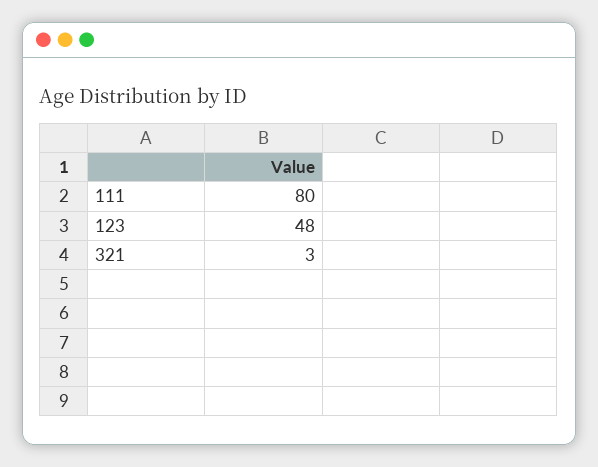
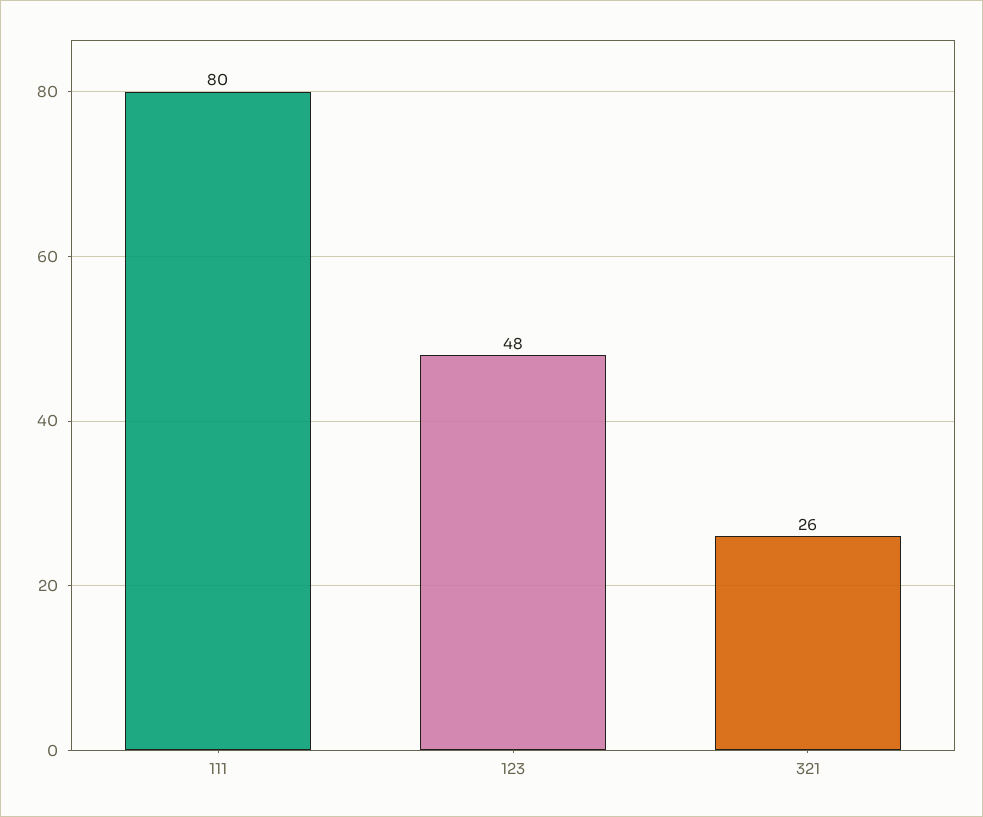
  {
    "111": 80,
    "123": 48,
-   "321": 3
+   "321": 26
  }

